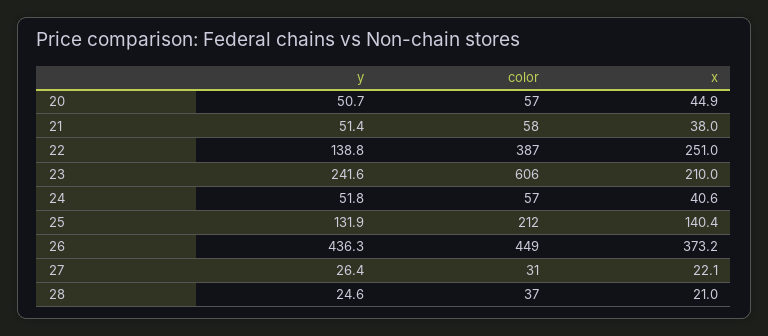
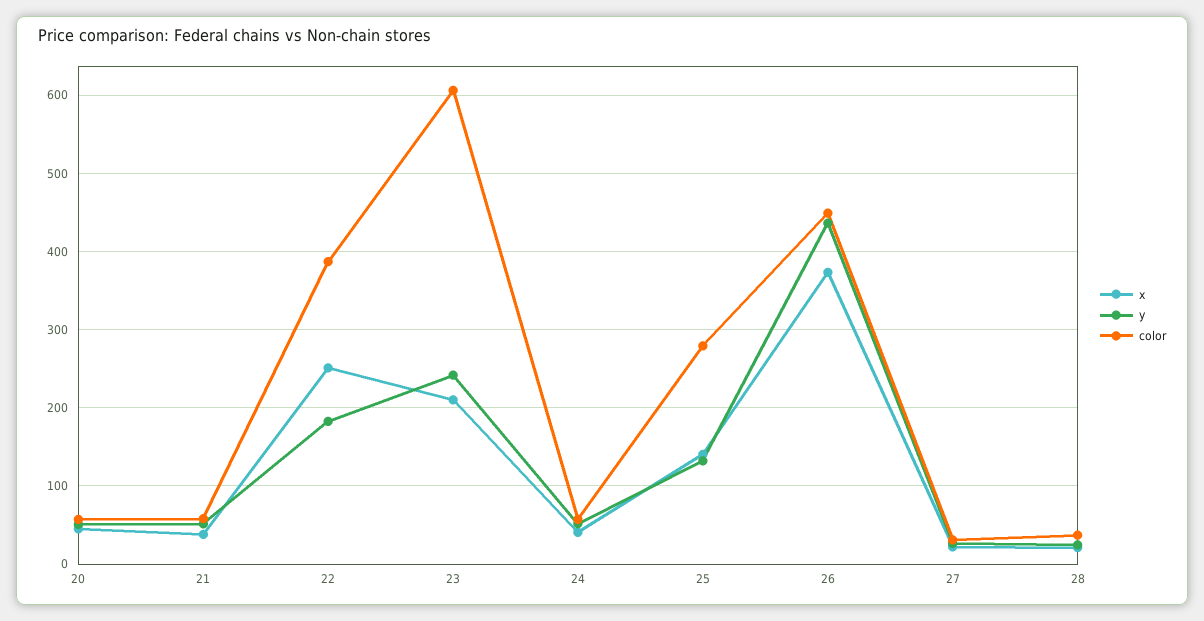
  {
    "y": {
      "20": 50.7,
      "21": 51.4,
-     "22": 138.8,
+     "22": 180,
      "23": 241.6,
      "24": 51.8,
      "25": 131.9,
      "26": 436.3,
      "27": 26.4,
      "28": 24.6
    },
    "color": {
      "20": 57,
      "21": 58,
      "22": 387,
      "23": 606,
      "24": 57,
-     "25": 212,
+     "25": 280,
      "26": 449,
      "27": 31,
      "28": 37
    },
    "x": {
      "20": 44.9,
      "21": 38,
      "22": 251,
      "23": 210,
      "24": 40.6,
      "25": 140.4,
      "26": 373.2,
      "27": 22.1,
      "28": 21
    }
  }

